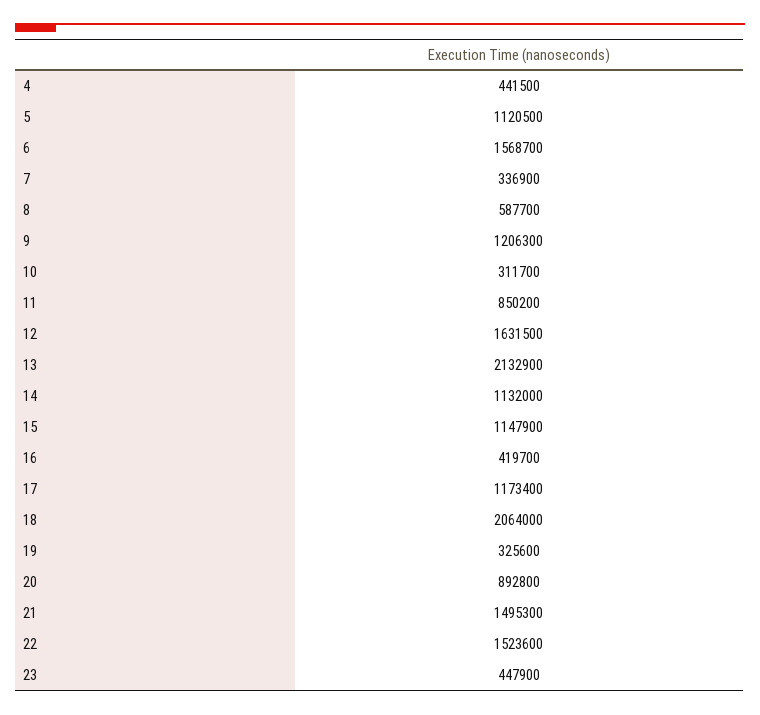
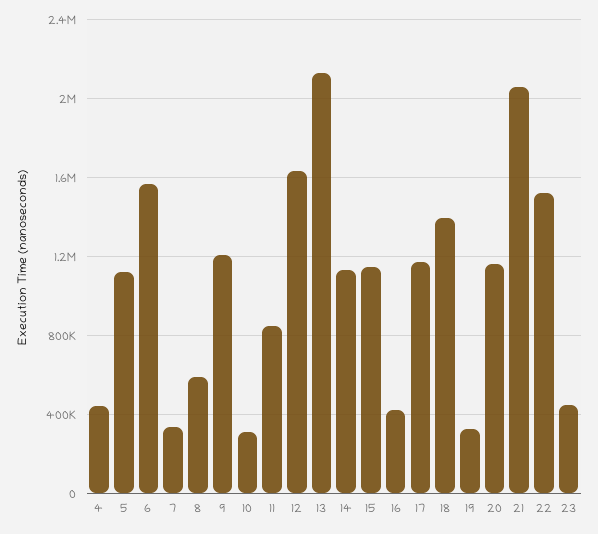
  {
    "4": 441500,
    "5": 1120500,
    "6": 1568700,
    "7": 336900,
    "8": 587700,
    "9": 1206300,
    "10": 311700,
    "11": 850200,
    "12": 1631500,
    "13": 2132900,
    "14": 1132000,
    "15": 1147900,
    "16": 419700,
    "17": 1173400,
-   "18": 2064000,
+   "18": 1400000,
    "19": 325600,
-   "20": 892800,
+   "20": 1150000,
-   "21": 1495300,
+   "21": 2050000,
    "22": 1523600,
    "23": 447900
  }

